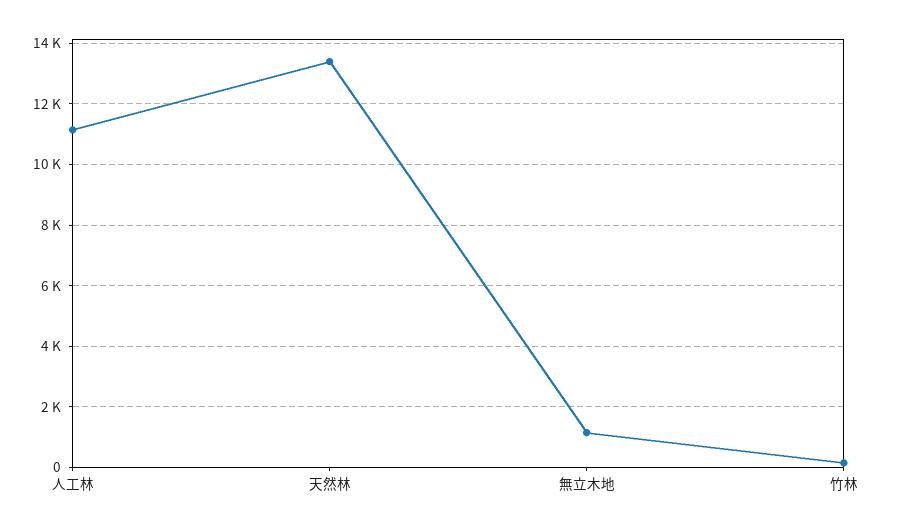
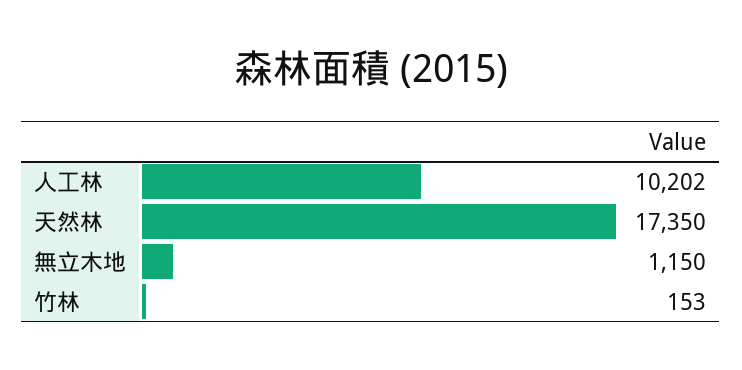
  {
-   "人工林": 11200,
+   "人工林": 10202,
-   "天然林": 13400,
+   "天然林": 17350,
    "無立木地": 1150,
    "竹林": 153
  }

